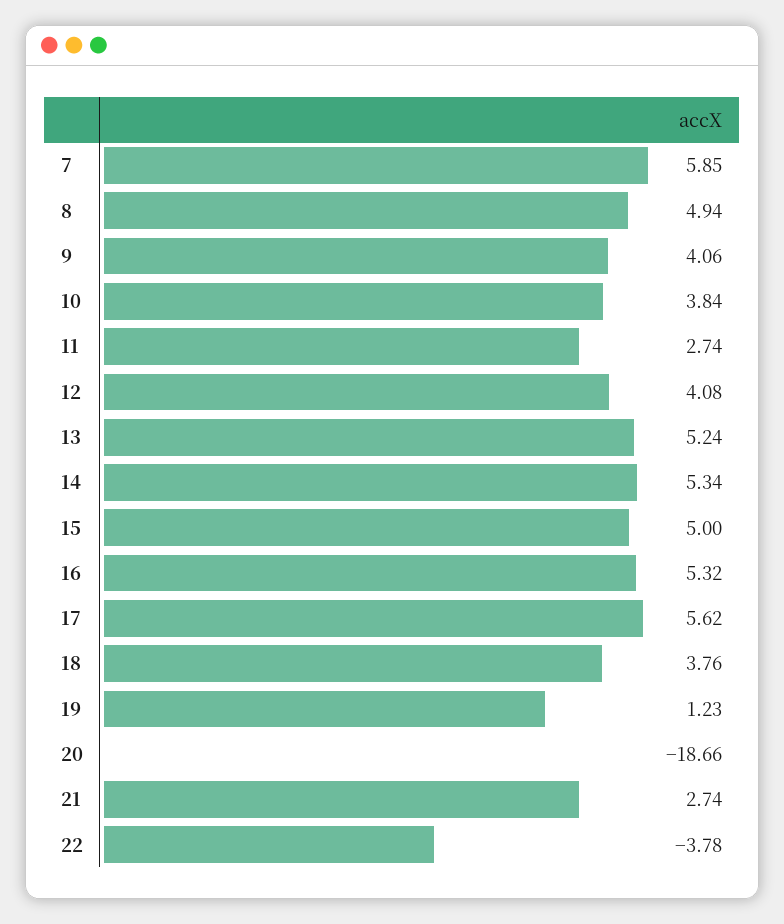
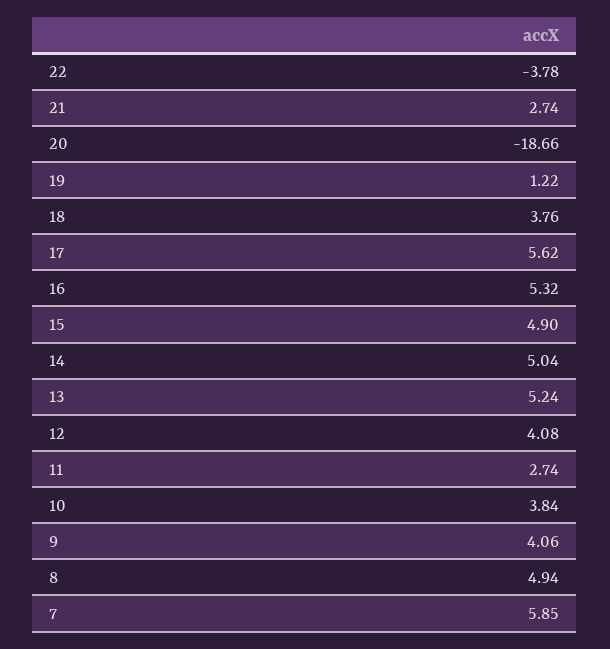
  {
    "7": 5.85,
    "8": 4.94,
    "9": 4.06,
    "10": 3.84,
    "11": 2.74,
    "12": 4.08,
    "13": 5.24,
-   "14": 5.34,
+   "14": 5.04,
-   "15": 5,
+   "15": 4.9,
    "16": 5.32,
    "17": 5.62,
    "18": 3.76,
-   "19": 1.23,
+   "19": 1.22,
    "20": -18.66,
    "21": 2.74,
    "22": -3.78
  }

